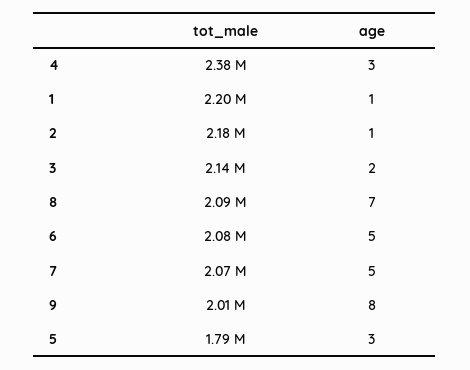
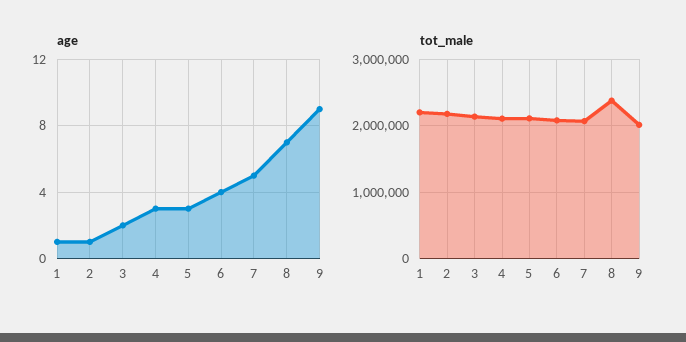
  {
    "tot_male": {
-     "4": 2380000,
+     "4": 2100000,
      "1": 2200000,
      "2": 2180000,
      "3": 2140000,
-     "8": 2090000,
+     "8": 2400000,
      "6": 2080000,
      "7": 2070000,
      "9": 2010000,
-     "5": 1790000
+     "5": 2100000
    },
    "age": {
      "4": 3,
      "1": 1,
      "2": 1,
      "3": 2,
      "8": 7,
-     "6": 5,
+     "6": 4,
      "7": 5,
-     "9": 8,
+     "9": 9,
      "5": 3
    }
  }

